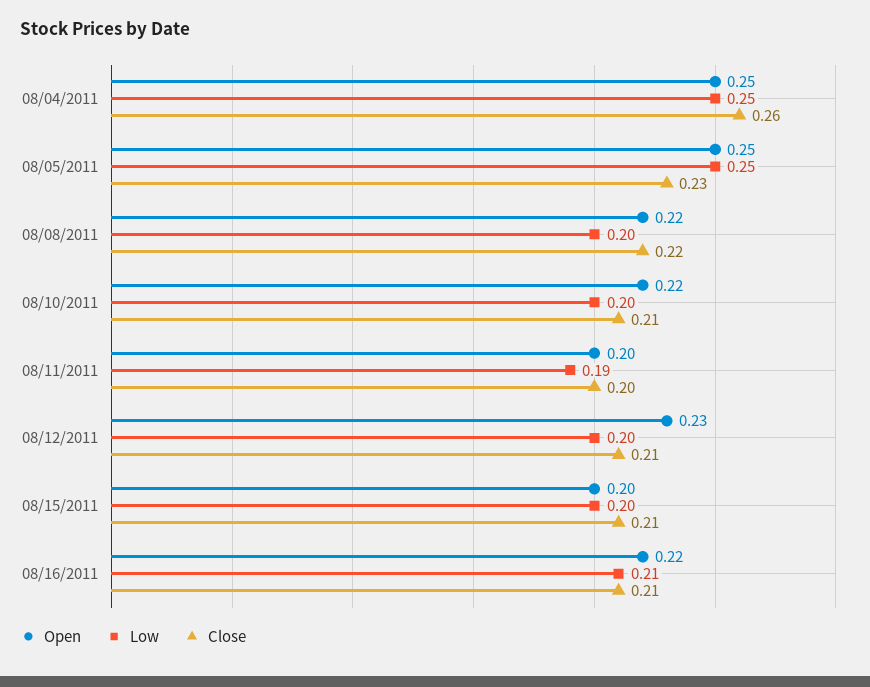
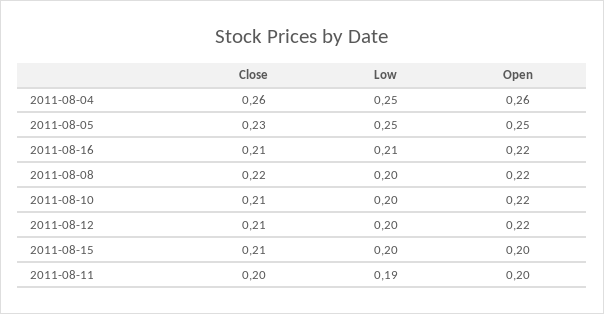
  {
    "Open": {
-     "08/04/2011": 0.25,
+     "08/04/2011": 0.26,
      "08/05/2011": 0.25,
      "08/08/2011": 0.22,
      "08/10/2011": 0.22,
      "08/11/2011": 0.2,
-     "08/12/2011": 0.23,
+     "08/12/2011": 0.22,
      "08/15/2011": 0.2,
      "08/16/2011": 0.22
    },
    "Low": {
      "08/04/2011": 0.25,
      "08/05/2011": 0.25,
      "08/08/2011": 0.2,
      "08/10/2011": 0.2,
      "08/11/2011": 0.19,
      "08/12/2011": 0.2,
      "08/15/2011": 0.2,
      "08/16/2011": 0.21
    },
    "Close": {
      "08/04/2011": 0.26,
      "08/05/2011": 0.23,
      "08/08/2011": 0.22,
      "08/10/2011": 0.21,
      "08/11/2011": 0.2,
      "08/12/2011": 0.21,
      "08/15/2011": 0.21,
      "08/16/2011": 0.21
    }
  }

